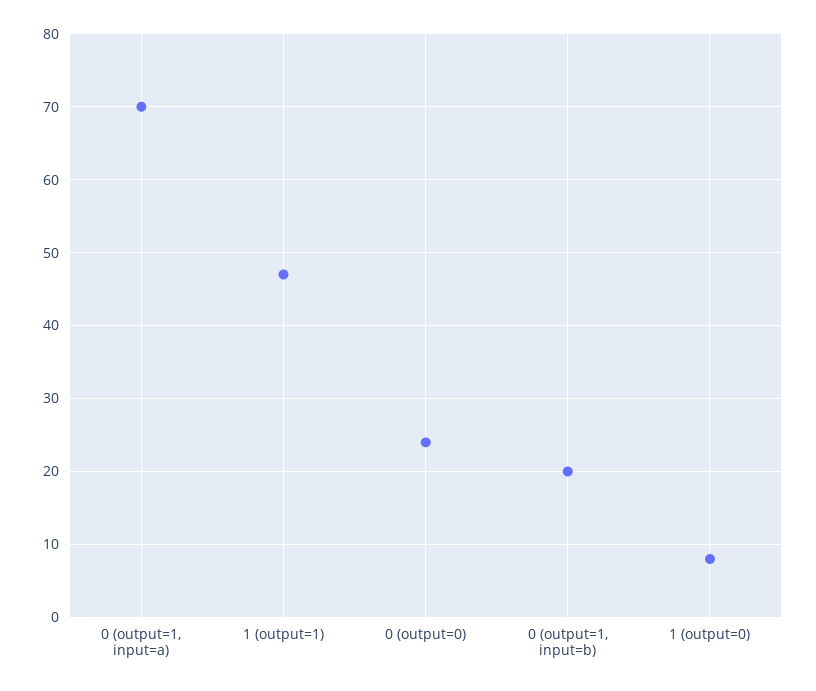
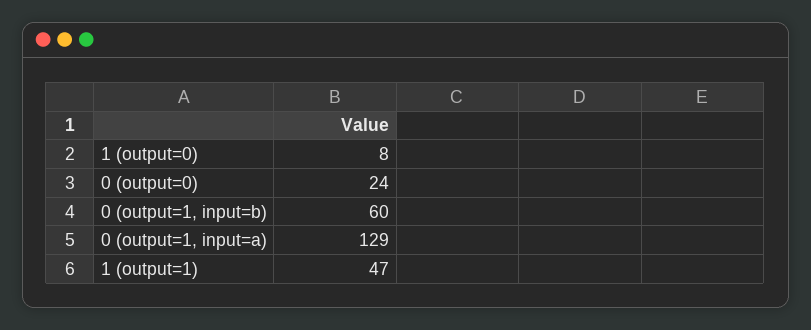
  {
-   "0 (output=1, input=a)": 70,
+   "0 (output=1, input=a)": 129,
    "1 (output=1)": 47,
    "0 (output=0)": 24,
-   "0 (output=1, input=b)": 20,
+   "0 (output=1, input=b)": 60,
    "1 (output=0)": 8
  }

